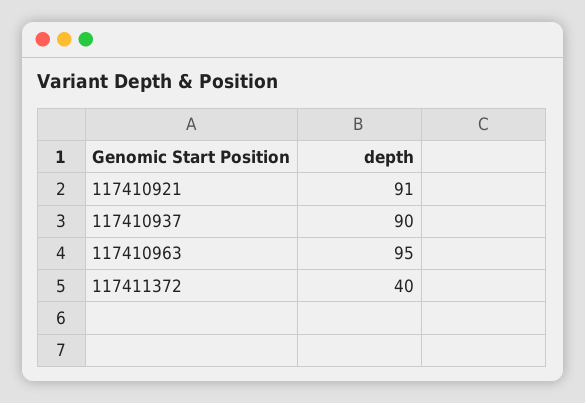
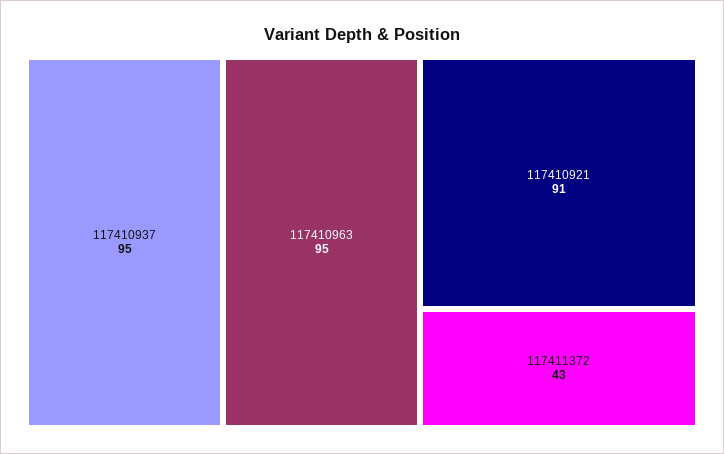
  {
    "117410921": 91,
-   "117410937": 90,
+   "117410937": 95,
    "117410963": 95,
-   "117411372": 40
+   "117411372": 43
  }

